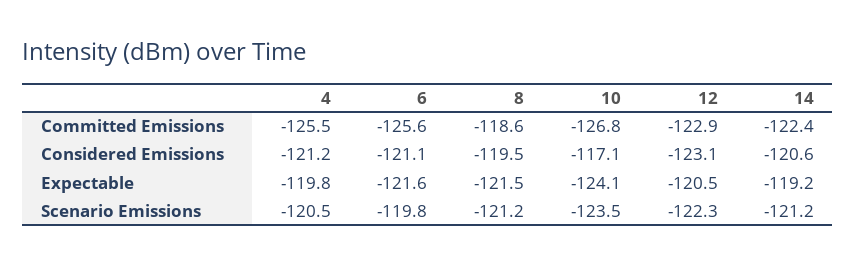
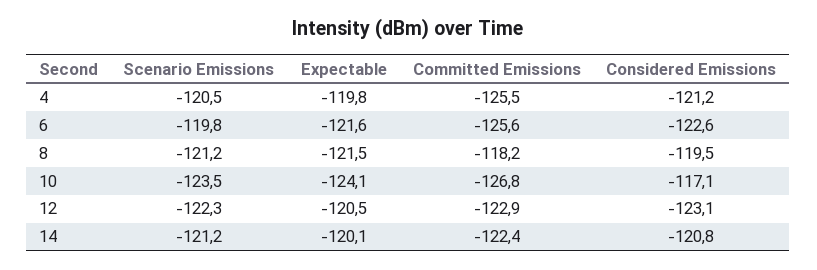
  {
    "4": {
      "Committed Emissions": -125.5,
      "Considered Emissions": -121.2,
      "Expectable": -119.8,
      "Scenario Emissions": -120.5
    },
    "6": {
      "Committed Emissions": -125.6,
-     "Considered Emissions": -121.1,
+     "Considered Emissions": -122.6,
      "Expectable": -121.6,
      "Scenario Emissions": -119.8
    },
    "8": {
-     "Committed Emissions": -118.6,
+     "Committed Emissions": -118.2,
      "Considered Emissions": -119.5,
      "Expectable": -121.5,
      "Scenario Emissions": -121.2
    },
    "10": {
      "Committed Emissions": -126.8,
      "Considered Emissions": -117.1,
      "Expectable": -124.1,
      "Scenario Emissions": -123.5
    },
    "12": {
      "Committed Emissions": -122.9,
      "Considered Emissions": -123.1,
      "Expectable": -120.5,
      "Scenario Emissions": -122.3
    },
    "14": {
      "Committed Emissions": -122.4,
-     "Considered Emissions": -120.6,
+     "Considered Emissions": -120.8,
-     "Expectable": -119.2,
+     "Expectable": -120.1,
      "Scenario Emissions": -121.2
    }
  }

